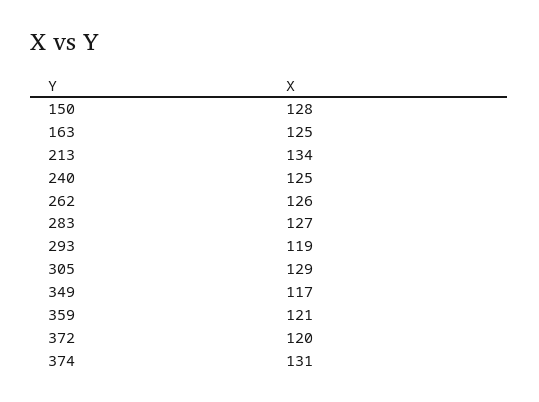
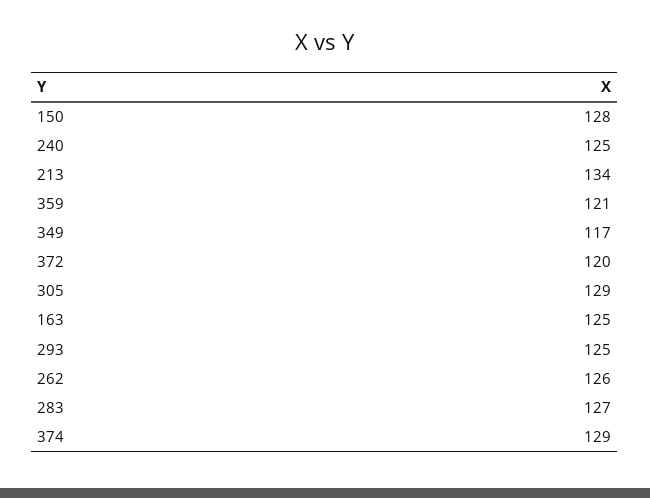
  {
    "150": 128,
    "163": 125,
    "213": 134,
    "240": 125,
    "262": 126,
    "283": 127,
-   "293": 119,
+   "293": 125,
    "305": 129,
    "349": 117,
    "359": 121,
    "372": 120,
-   "374": 131
+   "374": 129
  }

